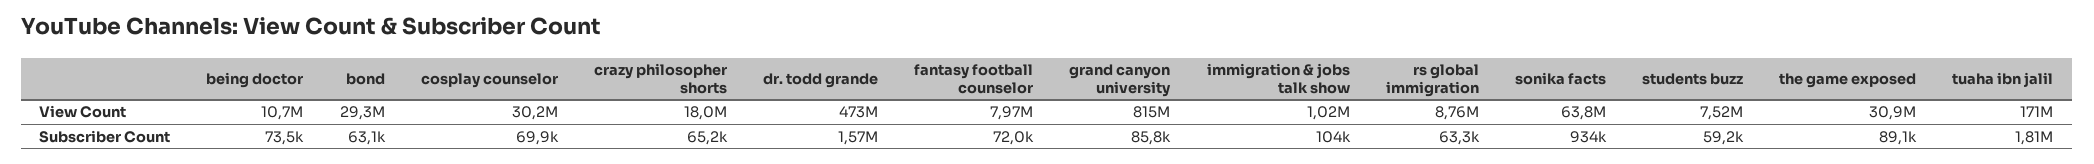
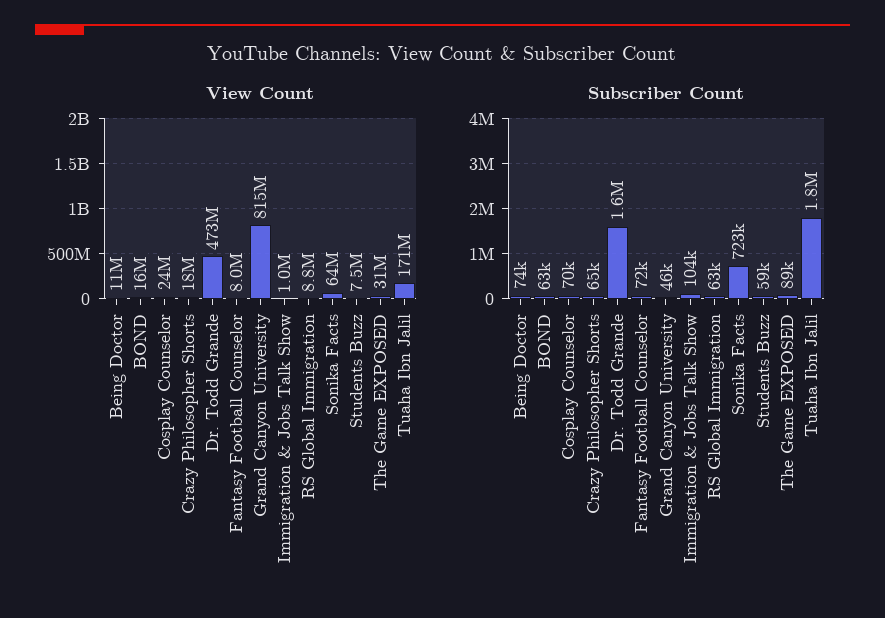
  {
    "View Count": {
      "being doctor": 10700000,
-     "bond": 29300000,
+     "bond": 16000000,
-     "cosplay counselor": 30200000,
+     "cosplay counselor": 24000000,
      "crazy philosopher shorts": 18000000,
      "dr. todd grande": 473000000,
      "fantasy football counselor": 7970000,
      "grand canyon university": 815000000,
      "immigration & jobs talk show": 1020000,
      "rs global immigration": 8760000,
      "sonika facts": 63800000,
      "students buzz": 7520000,
      "the game exposed": 30900000,
      "tuaha ibn jalil": 171000000
    },
    "Subscriber Count": {
      "being doctor": 73500,
      "bond": 63100,
      "cosplay counselor": 69900,
      "crazy philosopher shorts": 65200,
      "dr. todd grande": 1570000,
      "fantasy football counselor": 72000,
-     "grand canyon university": 85800,
+     "grand canyon university": 46000,
      "immigration & jobs talk show": 104000,
      "rs global immigration": 63300,
-     "sonika facts": 934000,
+     "sonika facts": 723000,
      "students buzz": 59200,
      "the game exposed": 89100,
      "tuaha ibn jalil": 1810000
    }
  }

